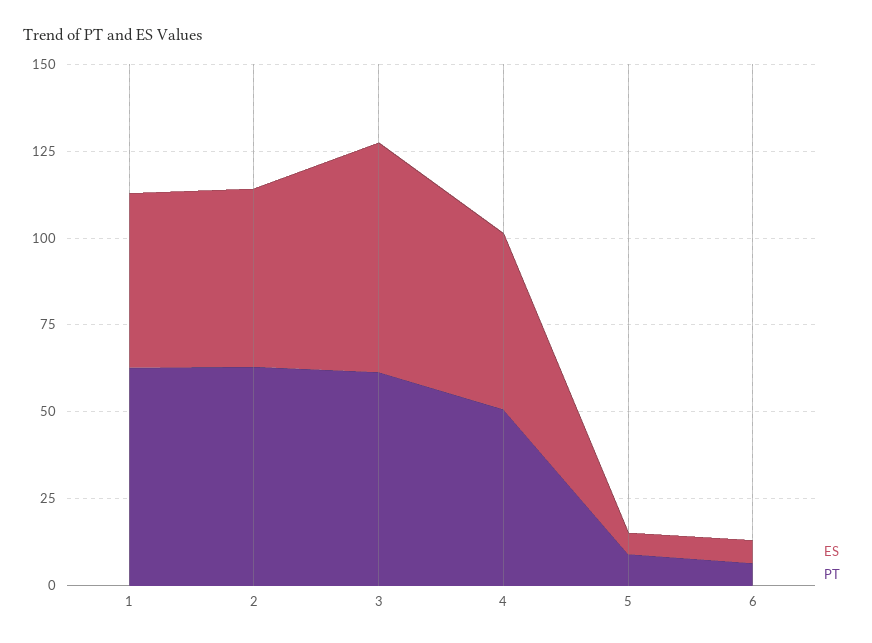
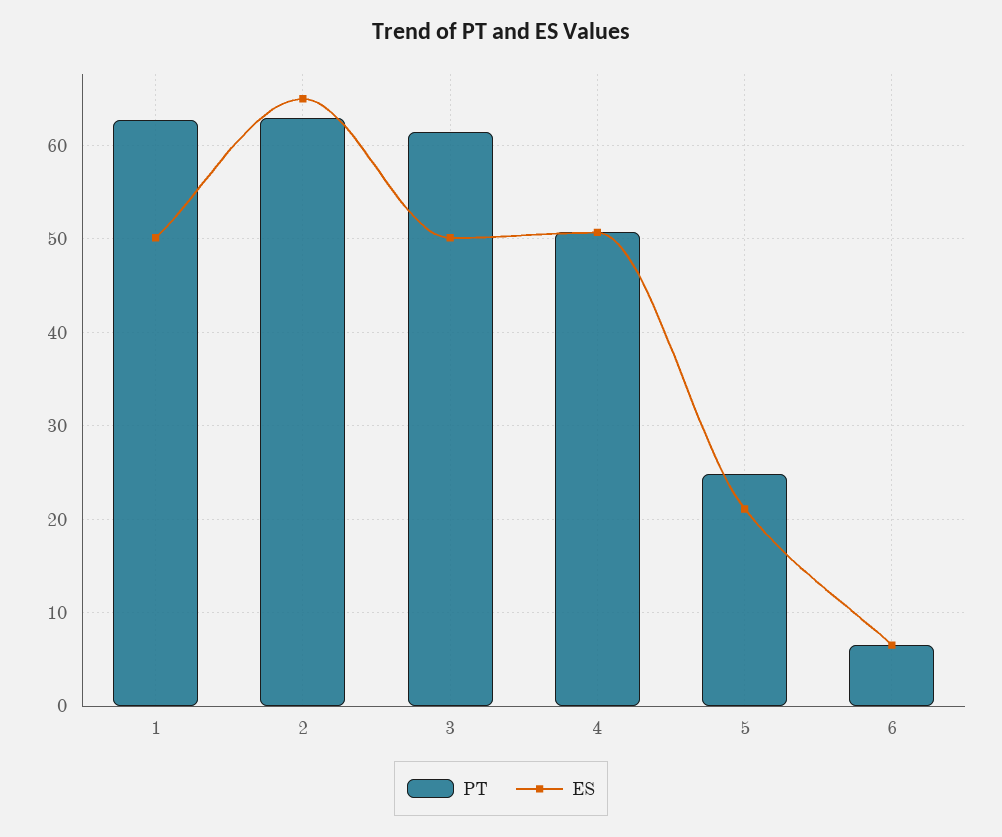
  {
    "ES": {
      "1": 50,
-     "2": 50,
+     "2": 65,
-     "3": 65,
+     "3": 50,
      "4": 51,
-     "5": 5,
+     "5": 21,
      "6": 7
    },
    "PT": {
      "1": 63,
      "2": 63,
      "3": 61,
      "4": 51,
-     "5": 10,
+     "5": 25,
      "6": 7
    }
  }

